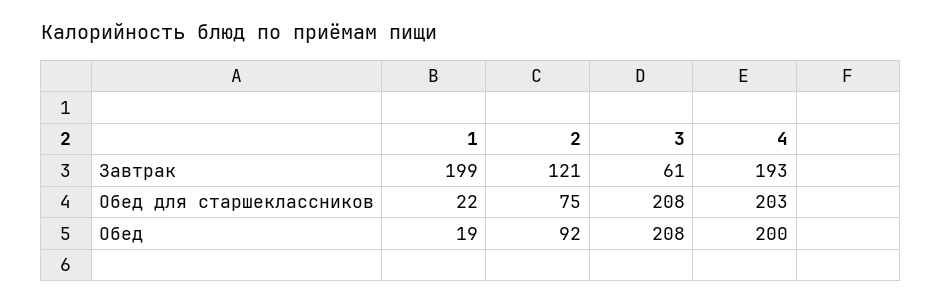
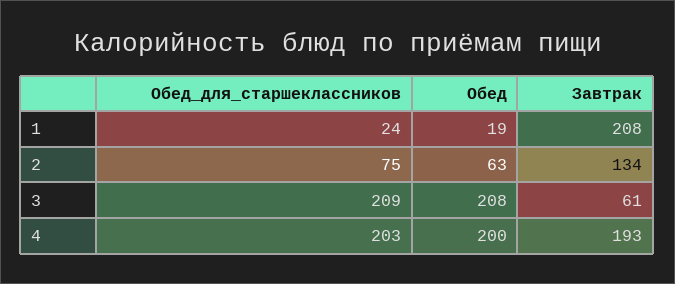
  {
    "1": {
-     "Завтрак": 199,
+     "Завтрак": 208,
-     "Обед для старшеклассников": 22,
+     "Обед для старшеклассников": 24,
      "Обед": 19
    },
    "2": {
-     "Завтрак": 121,
+     "Завтрак": 134,
      "Обед для старшеклассников": 75,
-     "Обед": 92
+     "Обед": 63
    },
    "3": {
      "Завтрак": 61,
-     "Обед для старшеклассников": 208,
+     "Обед для старшеклассников": 209,
      "Обед": 208
    },
    "4": {
      "Завтрак": 193,
      "Обед для старшеклассников": 203,
      "Обед": 200
    }
  }

